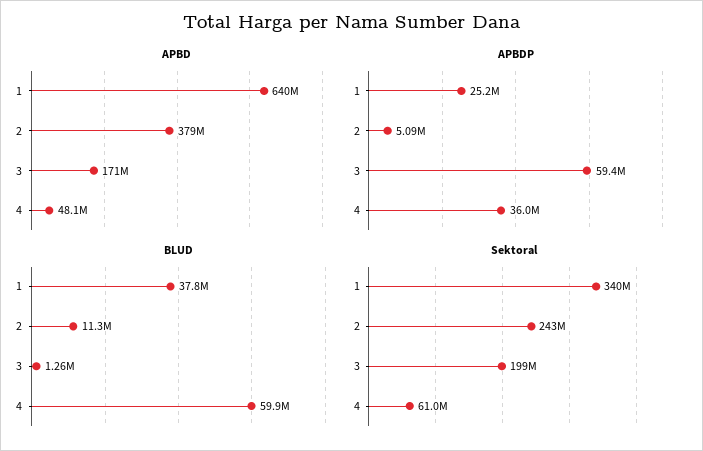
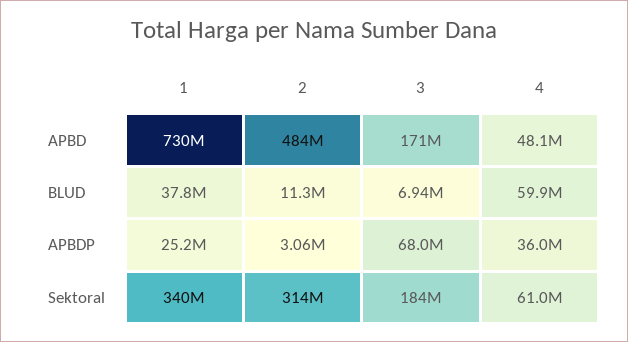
  {
    "APBD": {
-     "1": 640000000,
+     "1": 730000000,
-     "2": 379000000,
+     "2": 484000000,
      "3": 171000000,
      "4": 48100000
    },
    "APBDP": {
      "1": 25200000,
-     "2": 5090000,
+     "2": 3060000,
-     "3": 59400000,
+     "3": 68000000,
      "4": 36000000
    },
    "BLUD": {
      "1": 37800000,
      "2": 11300000,
-     "3": 1260000,
+     "3": 6940000,
      "4": 59900000
    },
    "Sektoral": {
      "1": 340000000,
-     "2": 243000000,
+     "2": 314000000,
-     "3": 199000000,
+     "3": 184000000,
      "4": 61000000
    }
  }

